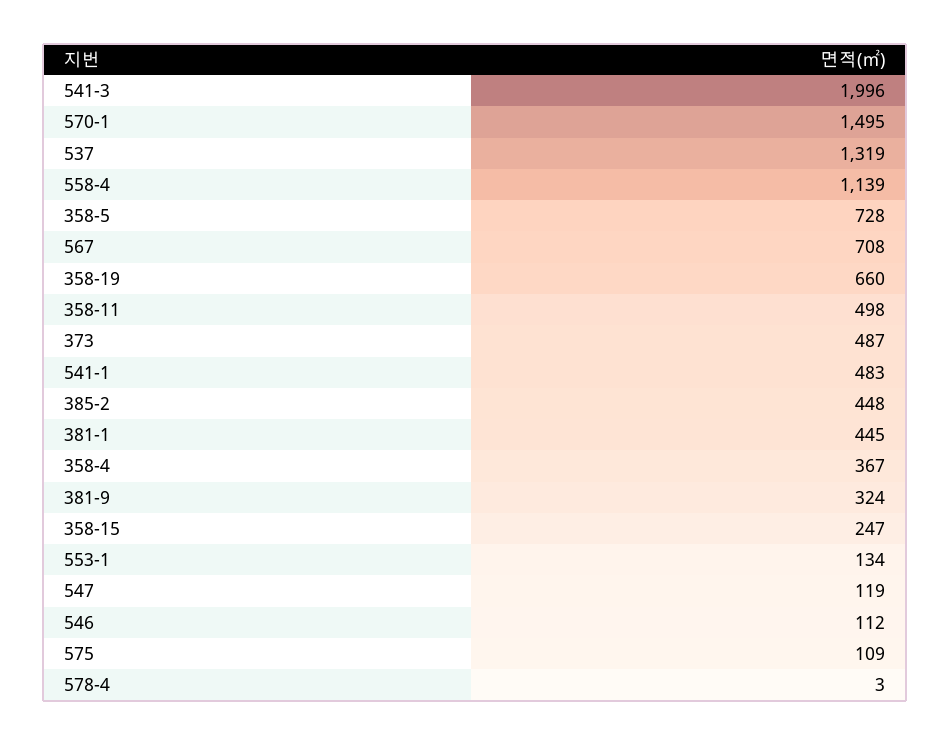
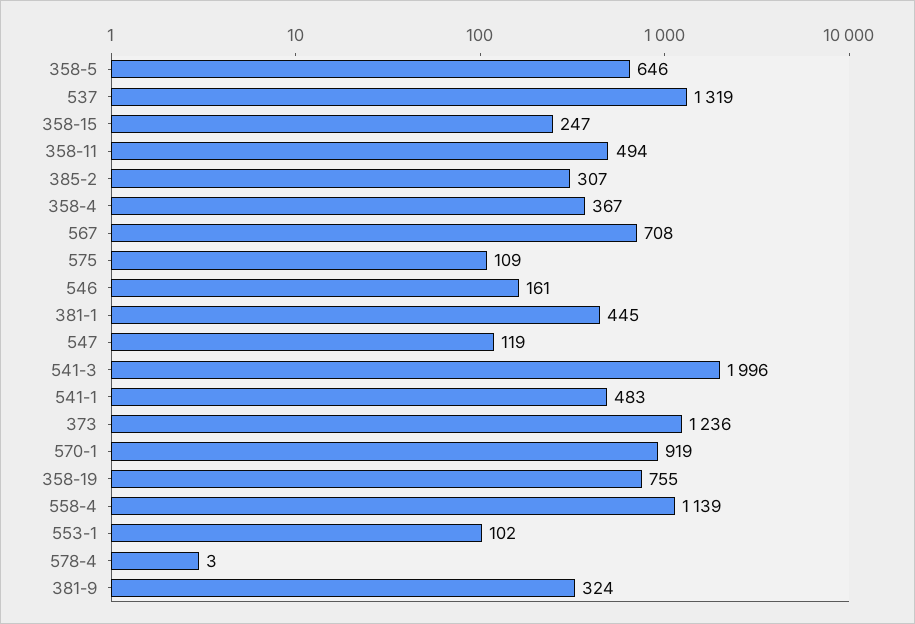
  {
    "541-3": 1996,
-   "570-1": 1495,
+   "570-1": 919,
    "537": 1319,
    "558-4": 1139,
-   "358-5": 728,
+   "358-5": 646,
    "567": 708,
-   "358-19": 660,
+   "358-19": 755,
-   "358-11": 498,
+   "358-11": 494,
-   "373": 487,
+   "373": 1236,
    "541-1": 483,
-   "385-2": 448,
+   "385-2": 307,
    "381-1": 445,
    "358-4": 367,
    "381-9": 324,
    "358-15": 247,
-   "553-1": 134,
+   "553-1": 102,
    "547": 119,
-   "546": 112,
+   "546": 161,
    "575": 109,
    "578-4": 3
  }

